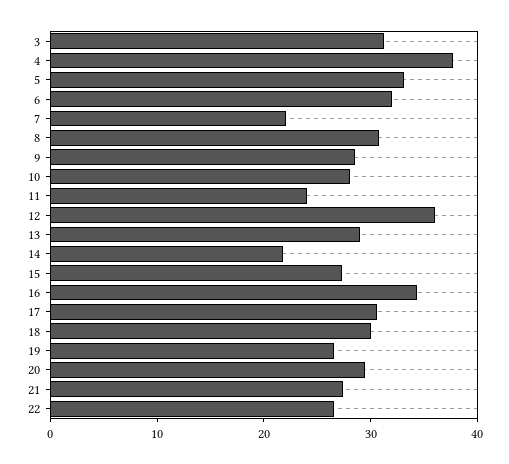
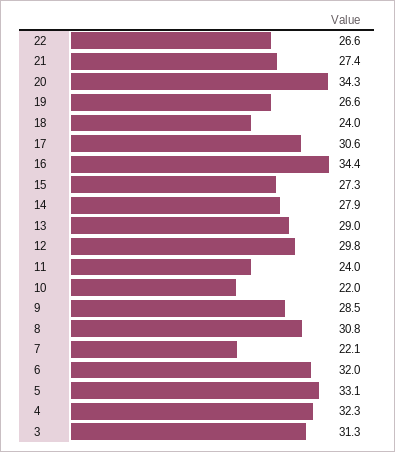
  {
    "3": 31.3,
-   "4": 38,
+   "4": 32.3,
    "5": 33.1,
    "6": 32,
    "7": 22.1,
    "8": 30.8,
    "9": 28.5,
-   "10": 28,
+   "10": 22,
    "11": 24,
-   "12": 36,
+   "12": 29.8,
    "13": 29,
-   "14": 22,
+   "14": 27.9,
    "15": 27.3,
    "16": 34.4,
    "17": 30.6,
-   "18": 30,
+   "18": 24,
    "19": 26.6,
-   "20": 30,
+   "20": 34.3,
    "21": 27.4,
    "22": 26.6
  }

